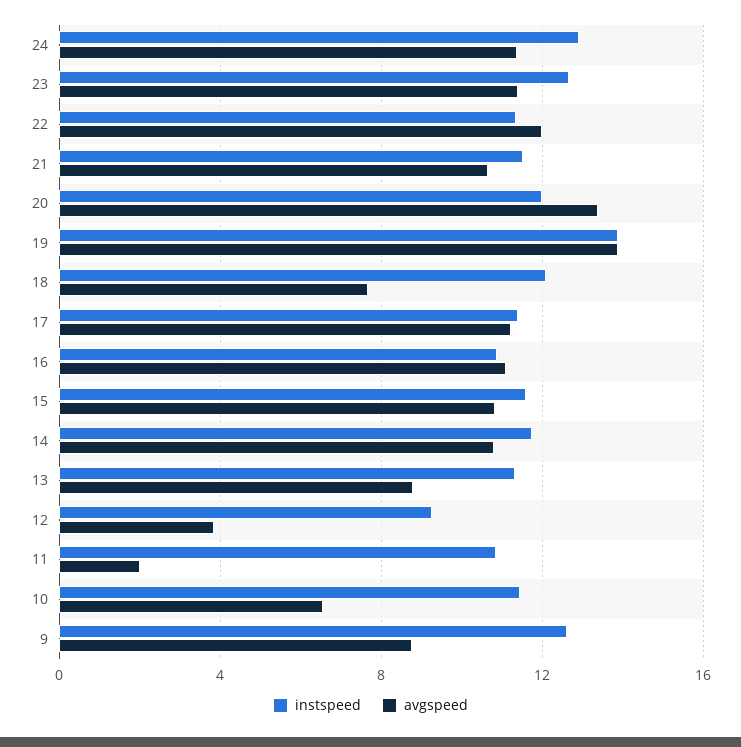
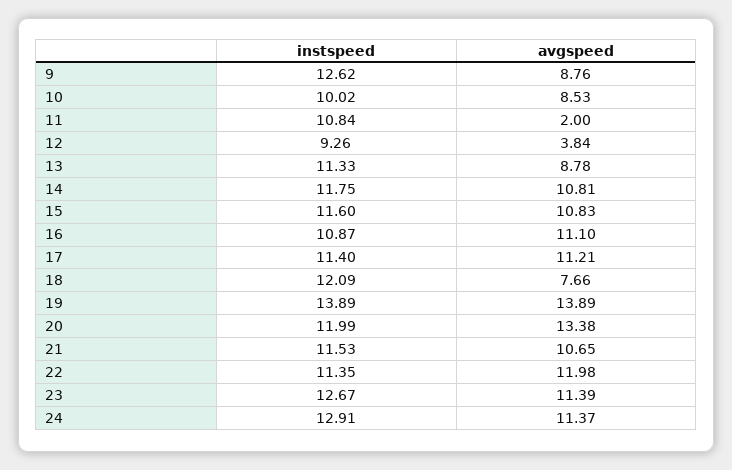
  {
    "instspeed": {
      "24": 12.91,
      "23": 12.67,
      "22": 11.35,
      "21": 11.53,
      "20": 11.99,
      "19": 13.89,
      "18": 12.09,
      "17": 11.4,
      "16": 10.87,
      "15": 11.6,
      "14": 11.75,
      "13": 11.33,
      "12": 9.26,
      "11": 10.84,
-     "10": 11.5,
+     "10": 10.02,
      "9": 12.62
    },
    "avgspeed": {
      "24": 11.37,
      "23": 11.39,
      "22": 11.98,
      "21": 10.65,
      "20": 13.38,
      "19": 13.89,
      "18": 7.66,
      "17": 11.21,
      "16": 11.1,
      "15": 10.83,
      "14": 10.81,
      "13": 8.78,
      "12": 3.84,
      "11": 2,
-     "10": 6.5,
+     "10": 8.53,
      "9": 8.76
    }
  }

